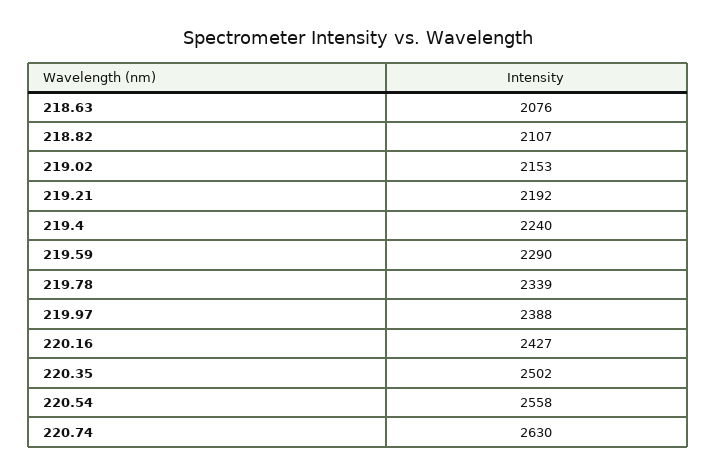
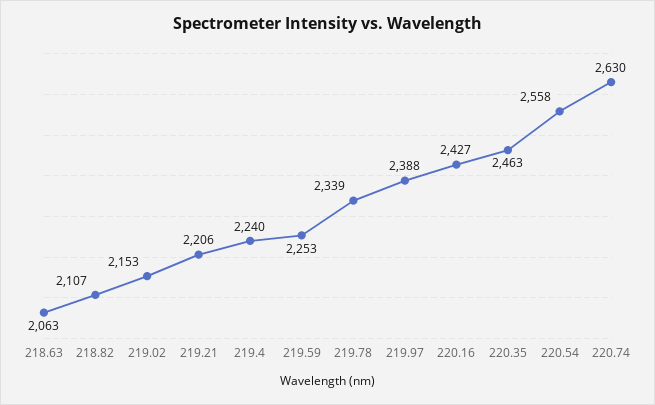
  {
-   "218.63": 2076,
+   "218.63": 2063,
    "218.82": 2107,
    "219.02": 2153,
-   "219.21": 2192,
+   "219.21": 2206,
    "219.4": 2240,
-   "219.59": 2290,
+   "219.59": 2253,
    "219.78": 2339,
    "219.97": 2388,
    "220.16": 2427,
-   "220.35": 2502,
+   "220.35": 2463,
    "220.54": 2558,
    "220.74": 2630
  }

